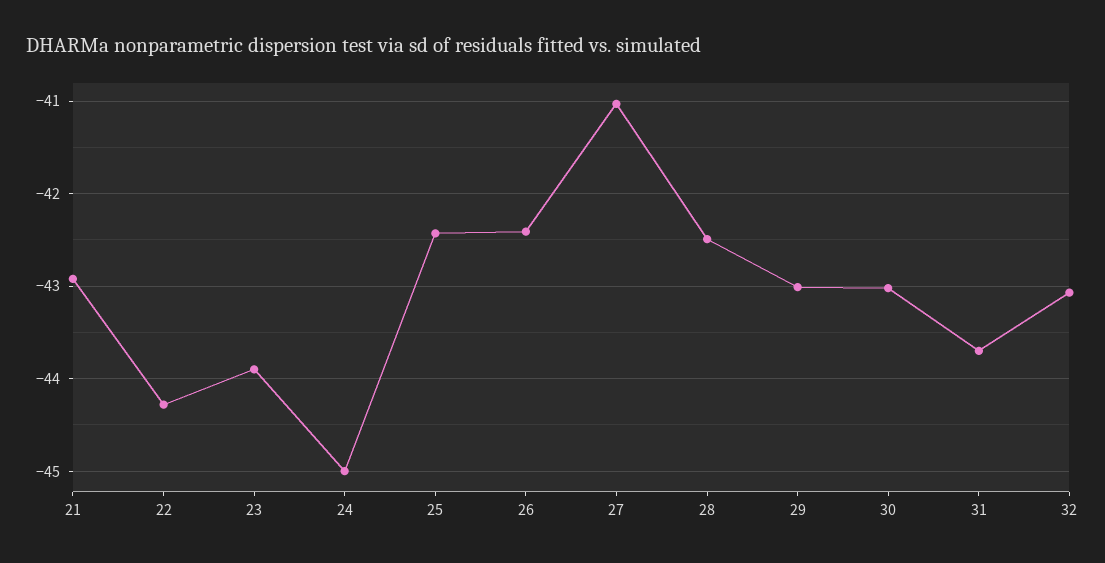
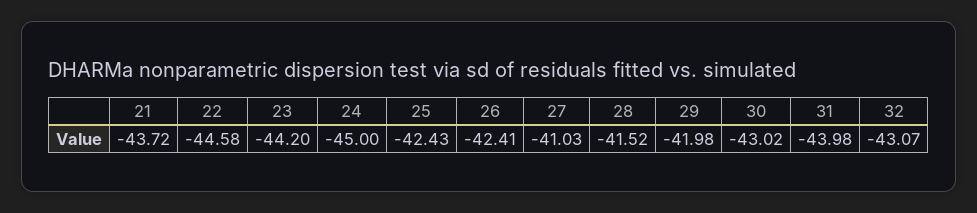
  {
-   "21": -42.9,
+   "21": -43.72,
-   "22": -44.3,
+   "22": -44.58,
-   "23": -43.9,
+   "23": -44.2,
    "24": -45,
    "25": -42.43,
    "26": -42.41,
    "27": -41.03,
-   "28": -42.5,
+   "28": -41.52,
-   "29": -43,
+   "29": -41.98,
    "30": -43.02,
-   "31": -43.7,
+   "31": -43.98,
    "32": -43.07
  }

